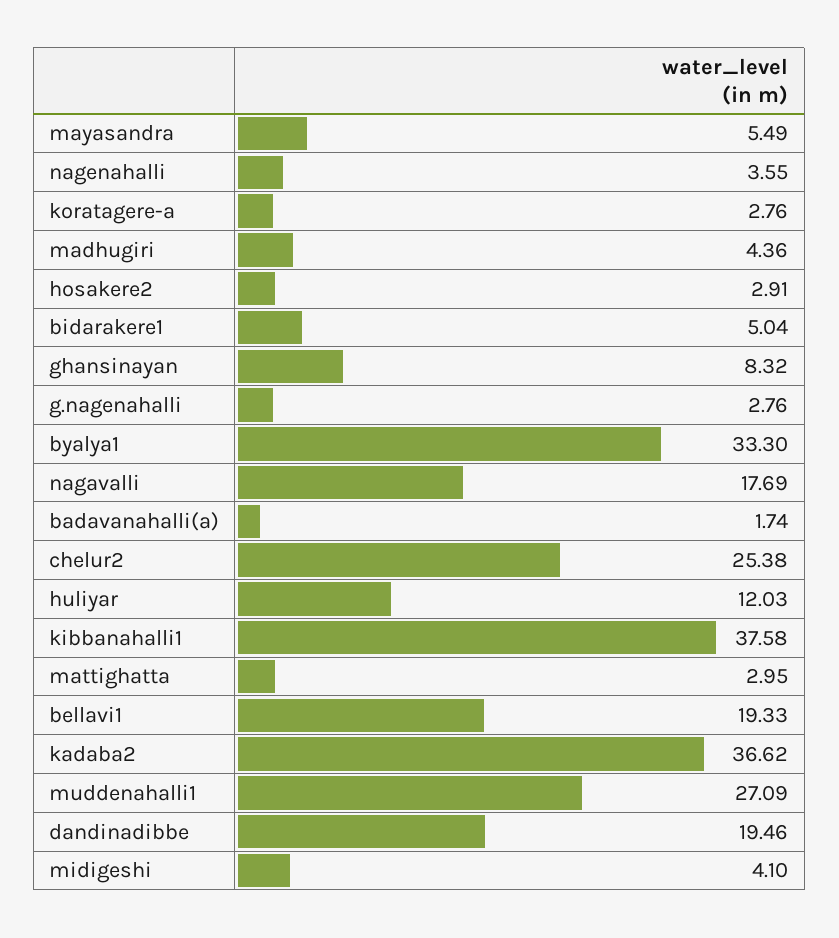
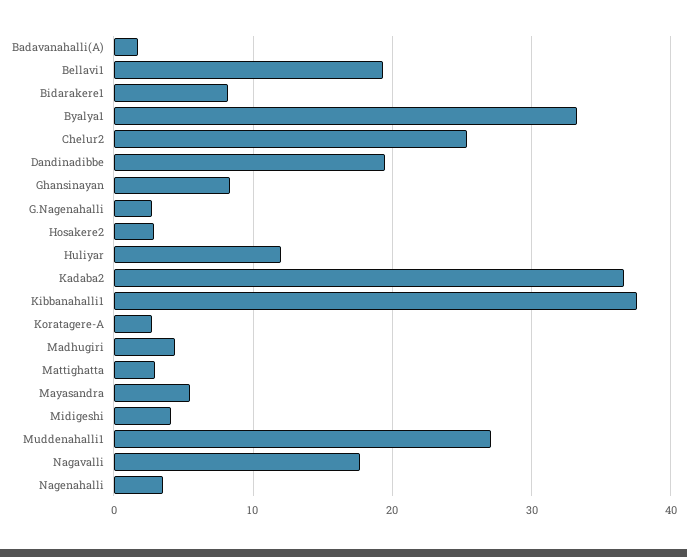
  {
    "mayasandra": 5.49,
    "nagenahalli": 3.55,
    "koratagere-a": 2.76,
    "madhugiri": 4.36,
    "hosakere2": 2.91,
-   "bidarakere1": 5.04,
+   "bidarakere1": 8,
    "ghansinayan": 8.32,
    "g.nagenahalli": 2.76,
    "byalya1": 33.3,
    "nagavalli": 17.69,
    "badavanahalli(a)": 1.74,
    "chelur2": 25.38,
    "huliyar": 12.03,
    "kibbanahalli1": 37.58,
    "mattighatta": 2.95,
    "bellavi1": 19.33,
    "kadaba2": 36.62,
    "muddenahalli1": 27.09,
    "dandinadibbe": 19.46,
    "midigeshi": 4.1
  }

